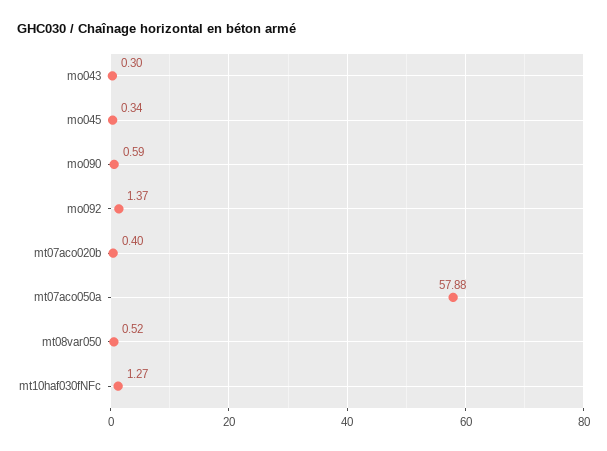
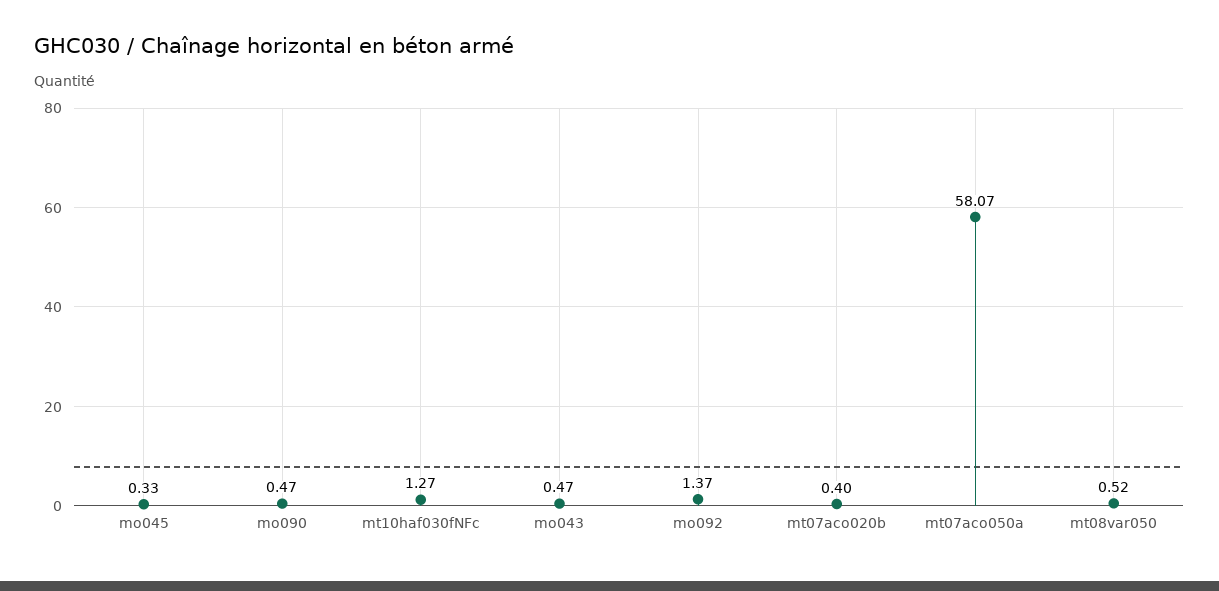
  {
-   "mo043": 0.3,
+   "mo043": 0.47,
-   "mo045": 0.34,
+   "mo045": 0.33,
-   "mo090": 0.59,
+   "mo090": 0.47,
    "mo092": 1.37,
    "mt07aco020b": 0.4,
-   "mt07aco050a": 57.88,
+   "mt07aco050a": 58.07,
    "mt08var050": 0.52,
    "mt10haf030fNFc": 1.27
  }

